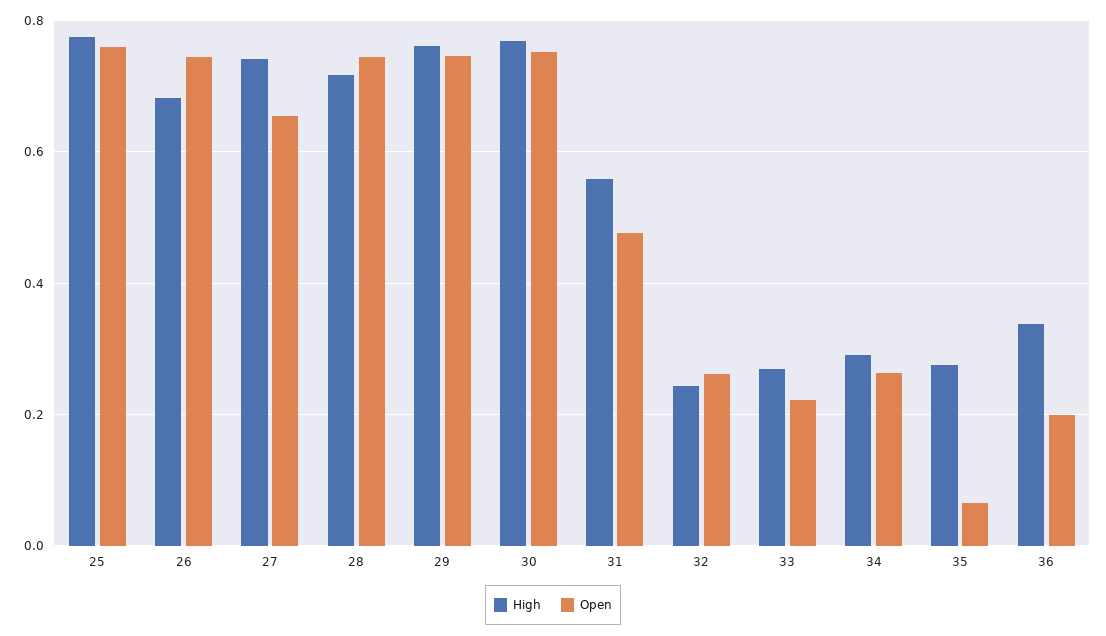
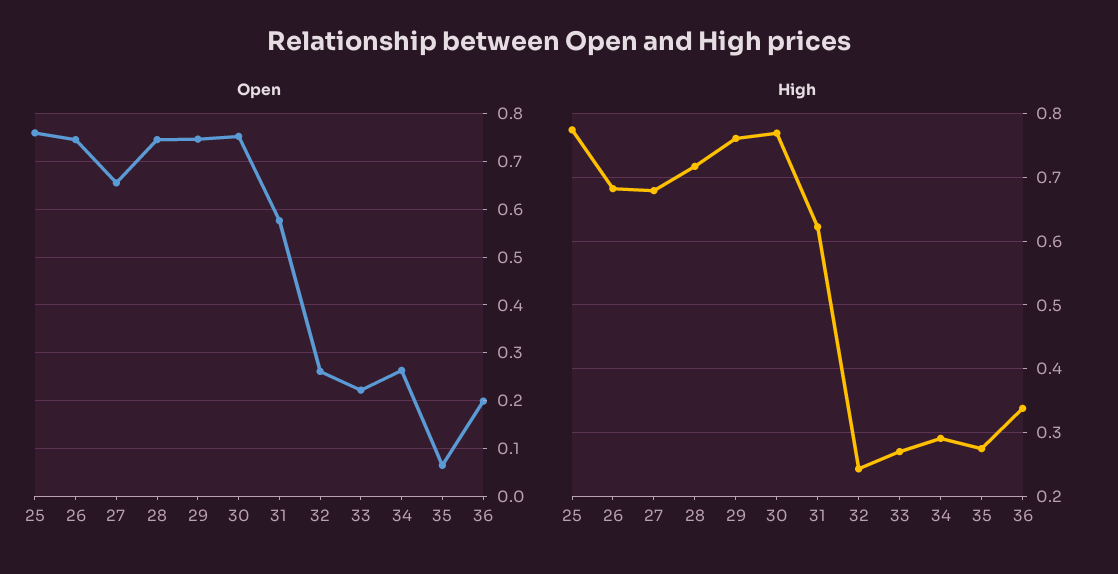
  {
    "High": {
      "25": 0.77,
      "26": 0.68,
-     "27": 0.74,
+     "27": 0.68,
      "28": 0.72,
      "29": 0.76,
      "30": 0.77,
-     "31": 0.56,
+     "31": 0.62,
      "32": 0.24,
      "33": 0.27,
      "34": 0.29,
      "35": 0.28,
      "36": 0.34
    },
    "Open": {
      "25": 0.76,
      "26": 0.74,
      "27": 0.66,
      "28": 0.74,
      "29": 0.74,
      "30": 0.76,
-     "31": 0.48,
+     "31": 0.58,
      "32": 0.26,
      "33": 0.22,
      "34": 0.26,
      "35": 0.06,
      "36": 0.2
    }
  }

